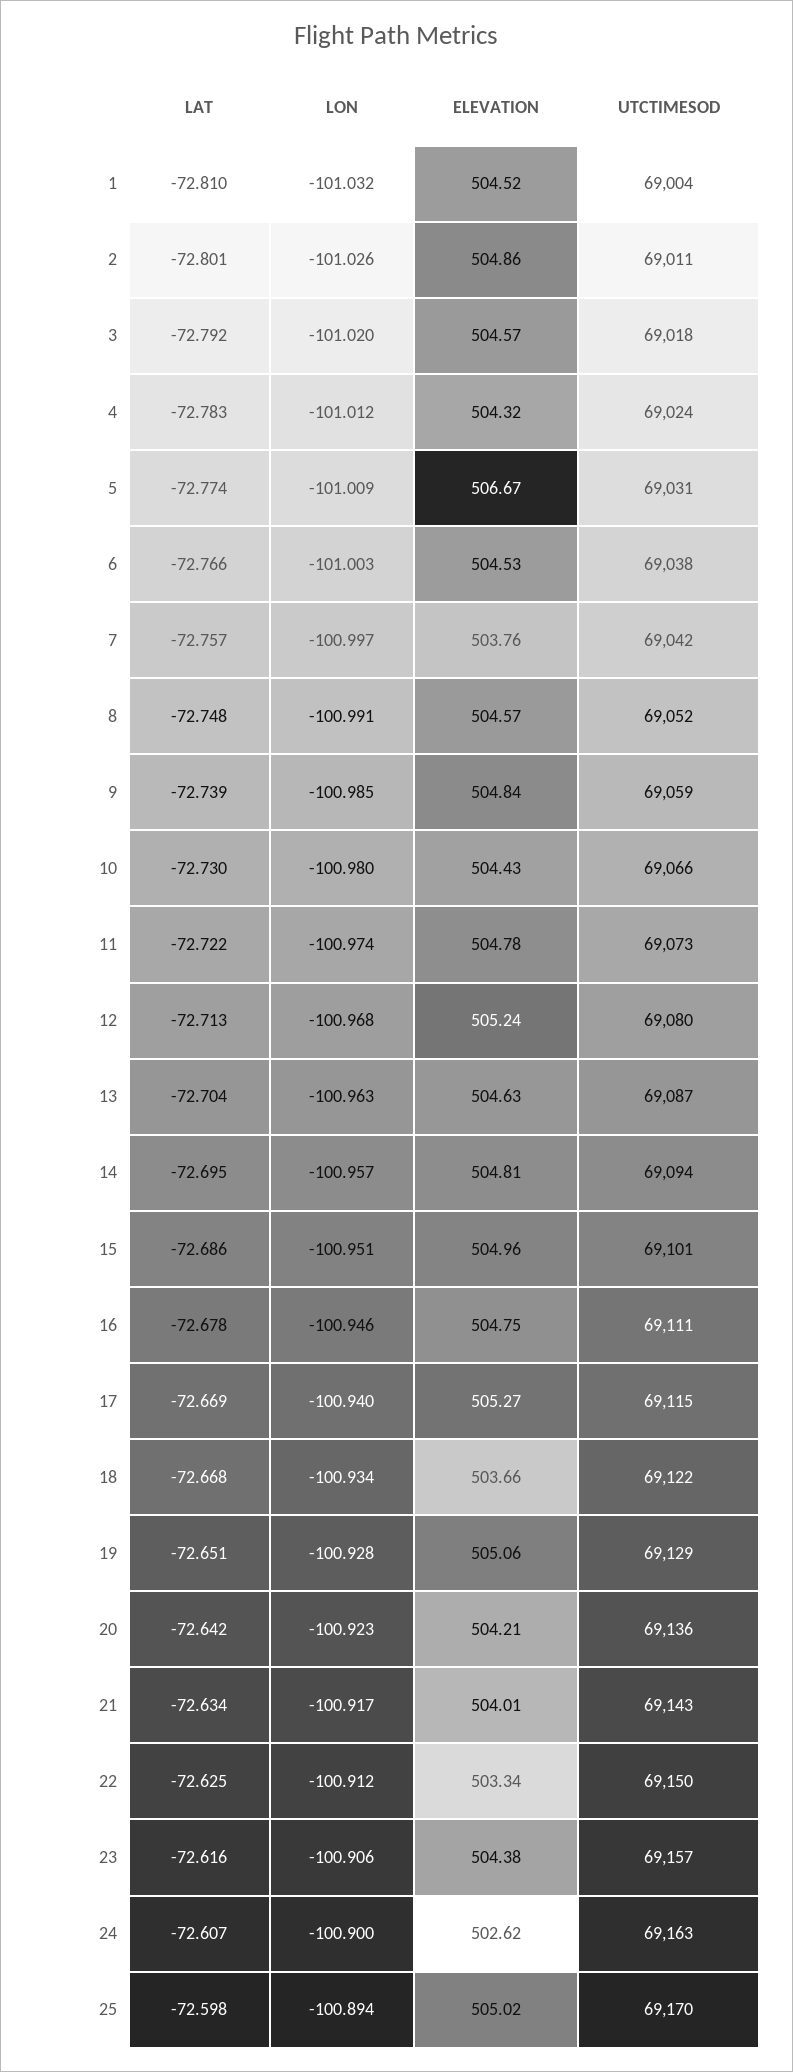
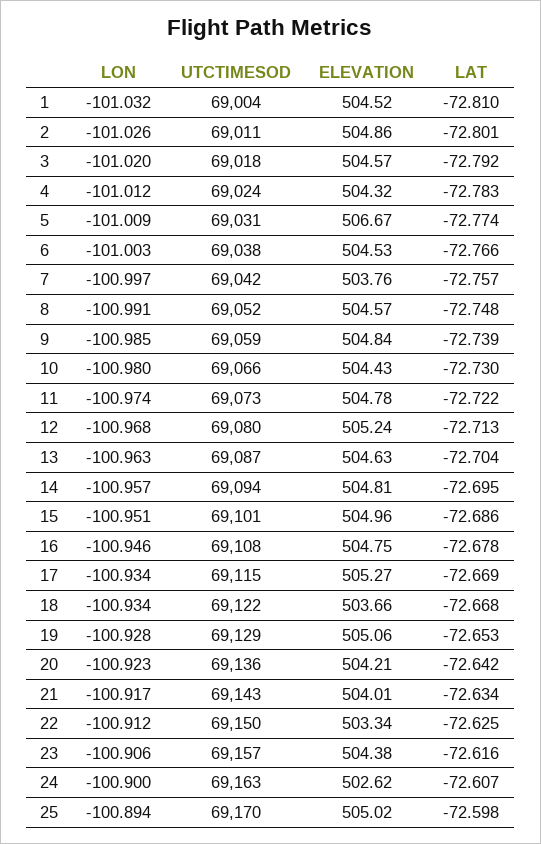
  {
    "LAT": {
      "1": -72.81,
      "2": -72.801,
      "3": -72.792,
      "4": -72.783,
      "5": -72.774,
      "6": -72.766,
      "7": -72.757,
      "8": -72.748,
      "9": -72.739,
      "10": -72.73,
      "11": -72.722,
      "12": -72.713,
      "13": -72.704,
      "14": -72.695,
      "15": -72.686,
      "16": -72.678,
      "17": -72.669,
      "18": -72.668,
-     "19": -72.651,
+     "19": -72.653,
      "20": -72.642,
      "21": -72.634,
      "22": -72.625,
      "23": -72.616,
      "24": -72.607,
      "25": -72.598
    },
    "LON": {
      "1": -101.032,
      "2": -101.026,
      "3": -101.02,
      "4": -101.012,
      "5": -101.009,
      "6": -101.003,
      "7": -100.997,
      "8": -100.991,
      "9": -100.985,
      "10": -100.98,
      "11": -100.974,
      "12": -100.968,
      "13": -100.963,
      "14": -100.957,
      "15": -100.951,
      "16": -100.946,
-     "17": -100.94,
+     "17": -100.934,
      "18": -100.934,
      "19": -100.928,
      "20": -100.923,
      "21": -100.917,
      "22": -100.912,
      "23": -100.906,
      "24": -100.9,
      "25": -100.894
    },
    "ELEVATION": {
      "1": 504.52,
      "2": 504.86,
      "3": 504.57,
      "4": 504.32,
      "5": 506.67,
      "6": 504.53,
      "7": 503.76,
      "8": 504.57,
      "9": 504.84,
      "10": 504.43,
      "11": 504.78,
      "12": 505.24,
      "13": 504.63,
      "14": 504.81,
      "15": 504.96,
      "16": 504.75,
      "17": 505.27,
      "18": 503.66,
      "19": 505.06,
      "20": 504.21,
      "21": 504.01,
      "22": 503.34,
      "23": 504.38,
      "24": 502.62,
      "25": 505.02
    },
    "UTCTIMESOD": {
      "1": 69004,
      "2": 69011,
      "3": 69018,
      "4": 69024,
      "5": 69031,
      "6": 69038,
      "7": 69042,
      "8": 69052,
      "9": 69059,
      "10": 69066,
      "11": 69073,
      "12": 69080,
      "13": 69087,
      "14": 69094,
      "15": 69101,
-     "16": 69111,
+     "16": 69108,
      "17": 69115,
      "18": 69122,
      "19": 69129,
      "20": 69136,
      "21": 69143,
      "22": 69150,
      "23": 69157,
      "24": 69163,
      "25": 69170
    }
  }

